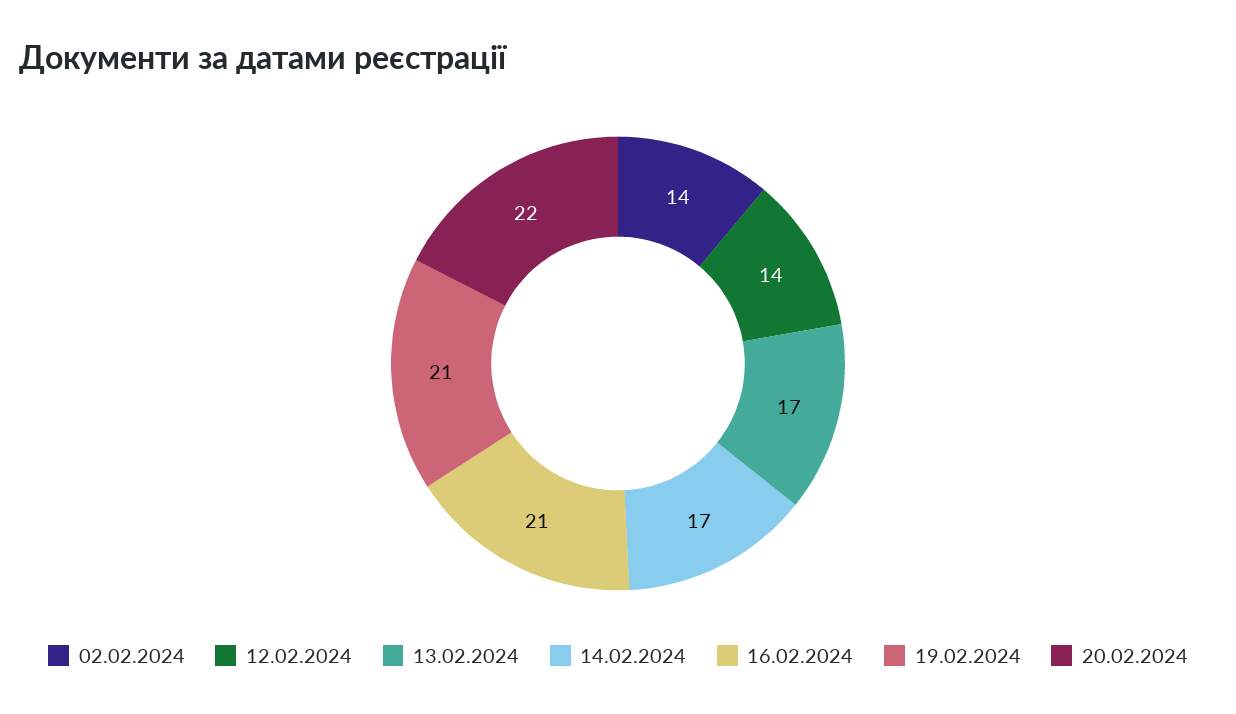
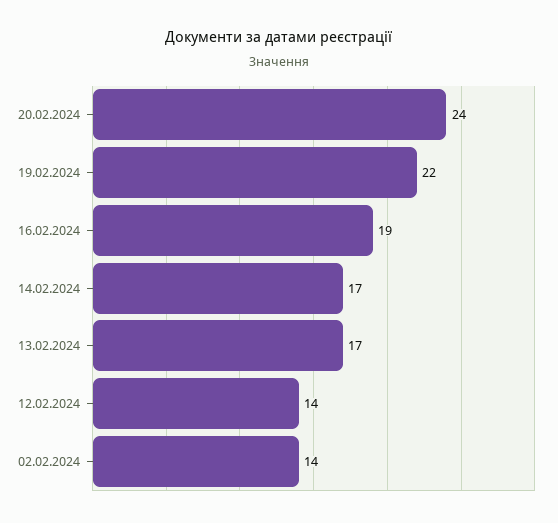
  {
    "02.02.2024": 14,
    "12.02.2024": 14,
    "13.02.2024": 17,
    "14.02.2024": 17,
-   "16.02.2024": 21,
+   "16.02.2024": 19,
-   "19.02.2024": 21,
+   "19.02.2024": 22,
-   "20.02.2024": 22
+   "20.02.2024": 24
  }

